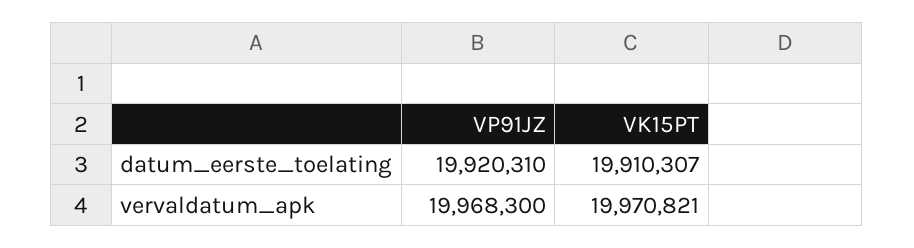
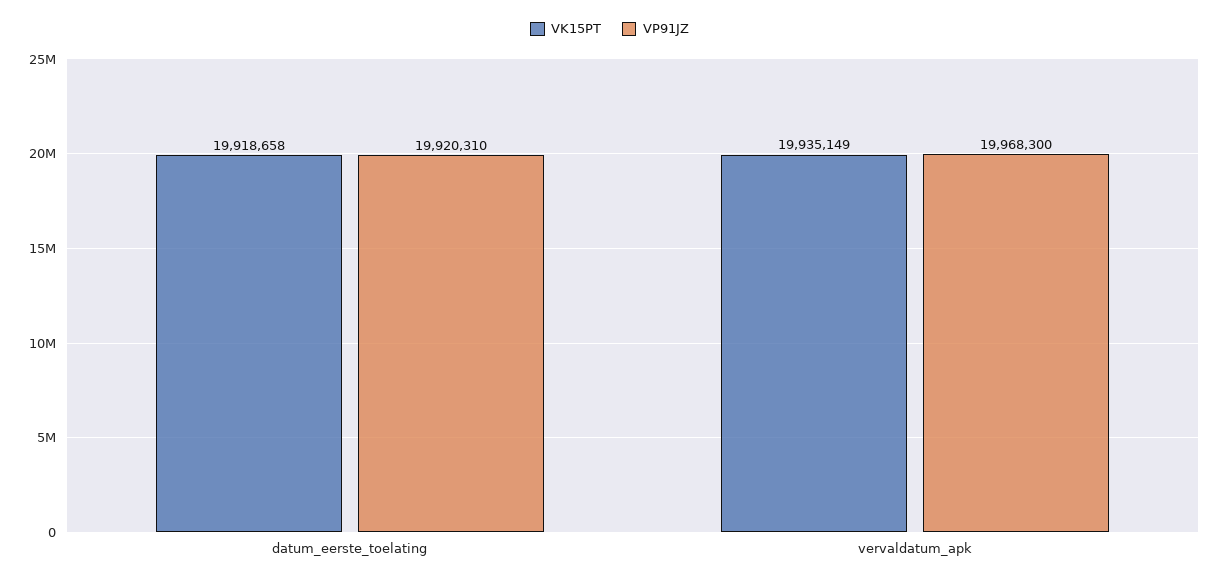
  {
    "VP91JZ": {
      "datum_eerste_toelating": 19920310,
      "vervaldatum_apk": 19968300
    },
    "VK15PT": {
-     "datum_eerste_toelating": 19910307,
+     "datum_eerste_toelating": 19918658,
-     "vervaldatum_apk": 19970821
+     "vervaldatum_apk": 19935149
    }
  }

